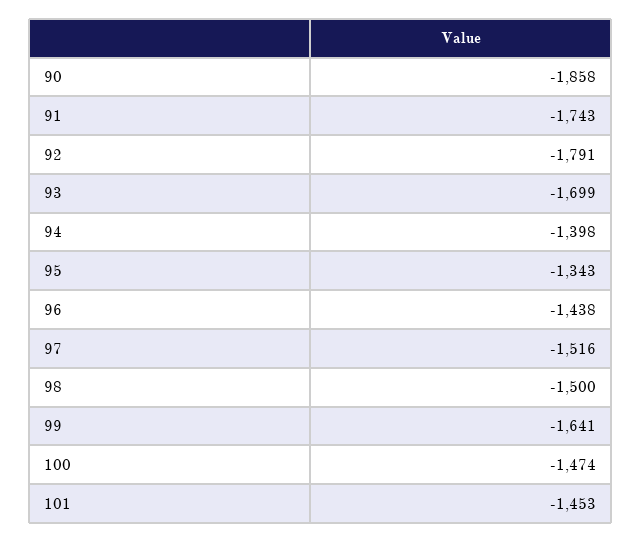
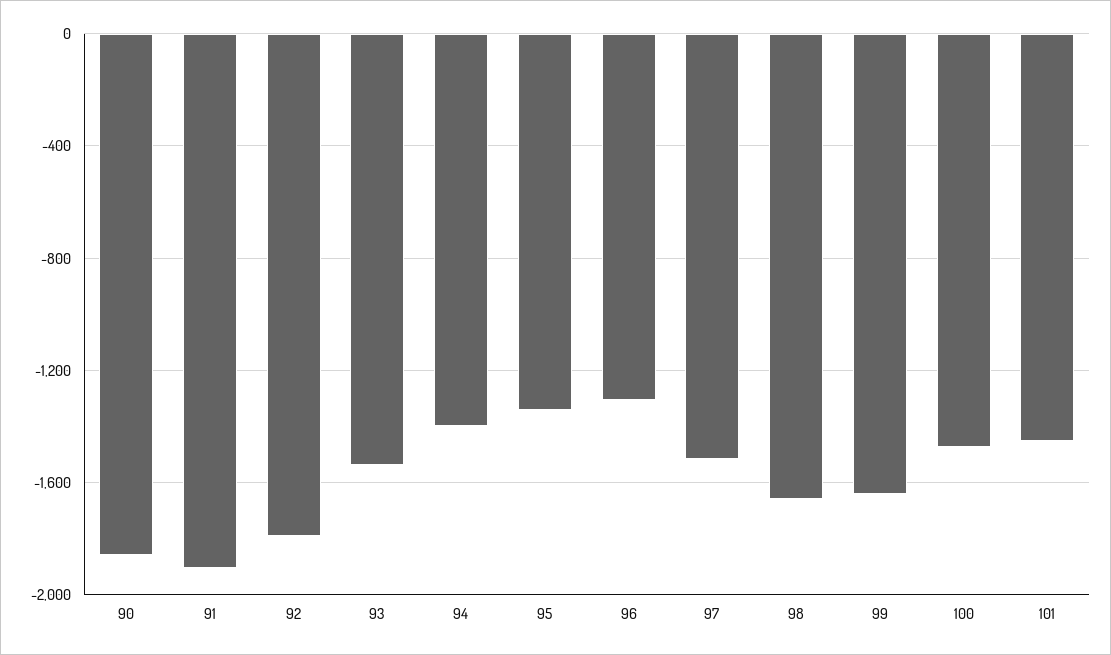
  {
    "90": -1858,
-   "91": -1743,
+   "91": -1900,
    "92": -1791,
-   "93": -1699,
+   "93": -1550,
    "94": -1398,
    "95": -1343,
-   "96": -1438,
+   "96": -1300,
    "97": -1516,
-   "98": -1500,
+   "98": -1650,
    "99": -1641,
    "100": -1474,
    "101": -1453
  }

